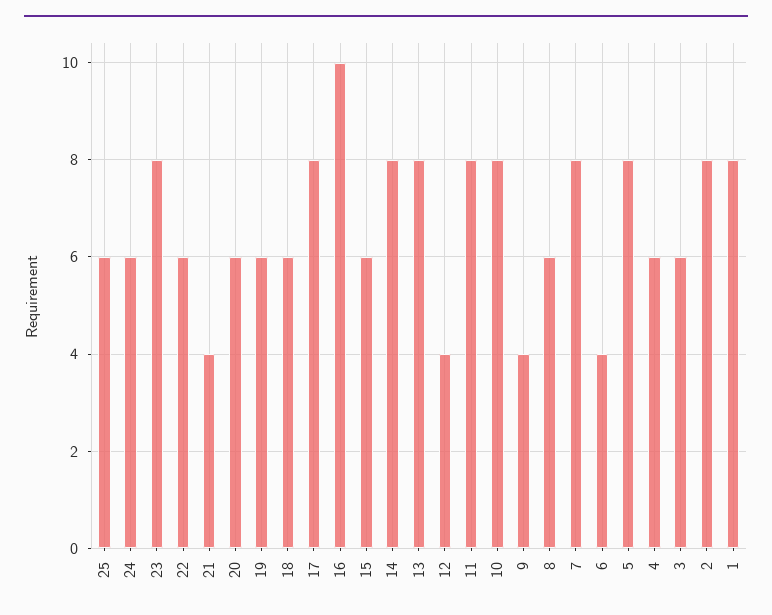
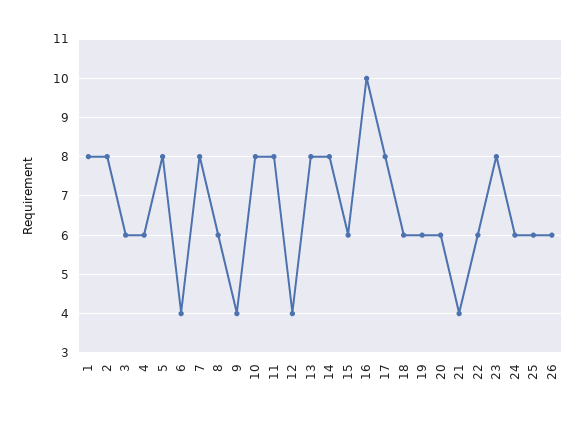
  {
    "25": 6,
    "24": 6,
    "23": 8,
    "22": 6,
    "21": 4,
    "20": 6,
    "19": 6,
    "18": 6,
    "17": 8,
    "16": 10,
    "15": 6,
    "14": 8,
    "13": 8,
    "12": 4,
    "11": 8,
    "10": 8,
    "9": 4,
    "8": 6,
    "7": 8,
    "6": 4,
    "5": 8,
    "4": 6,
    "3": 6,
    "2": 8,
-   "1": 8
+   "1": 8,
+   "26": 6
  }

